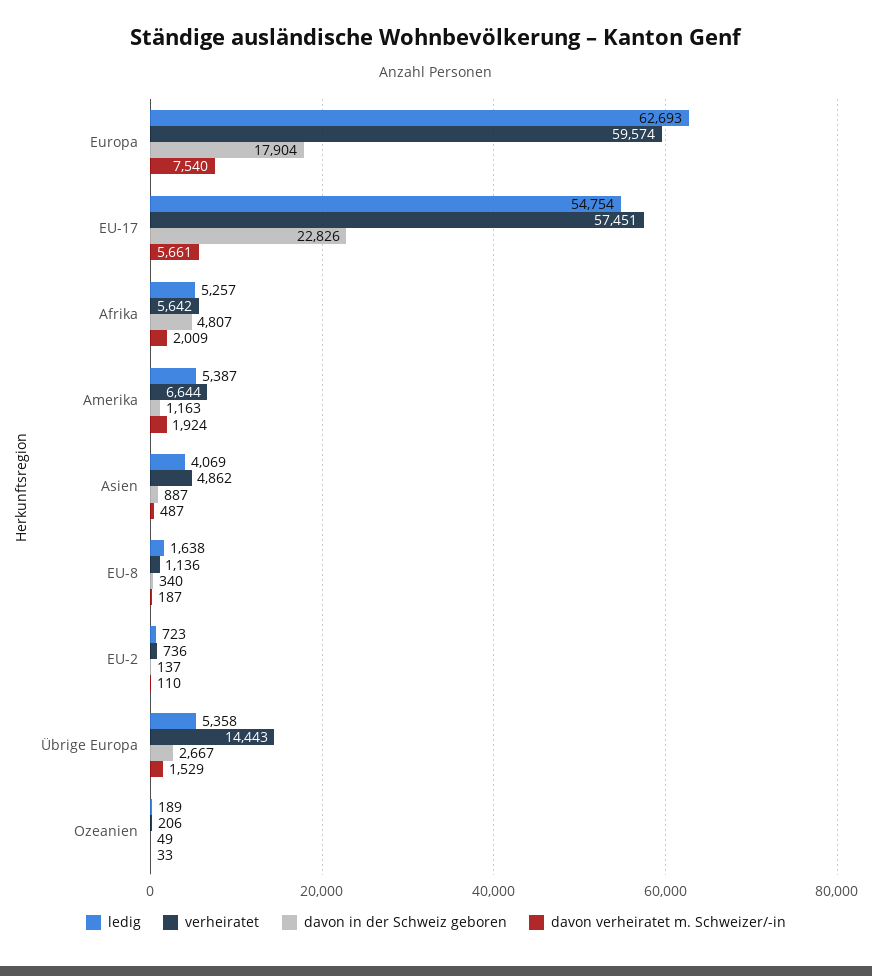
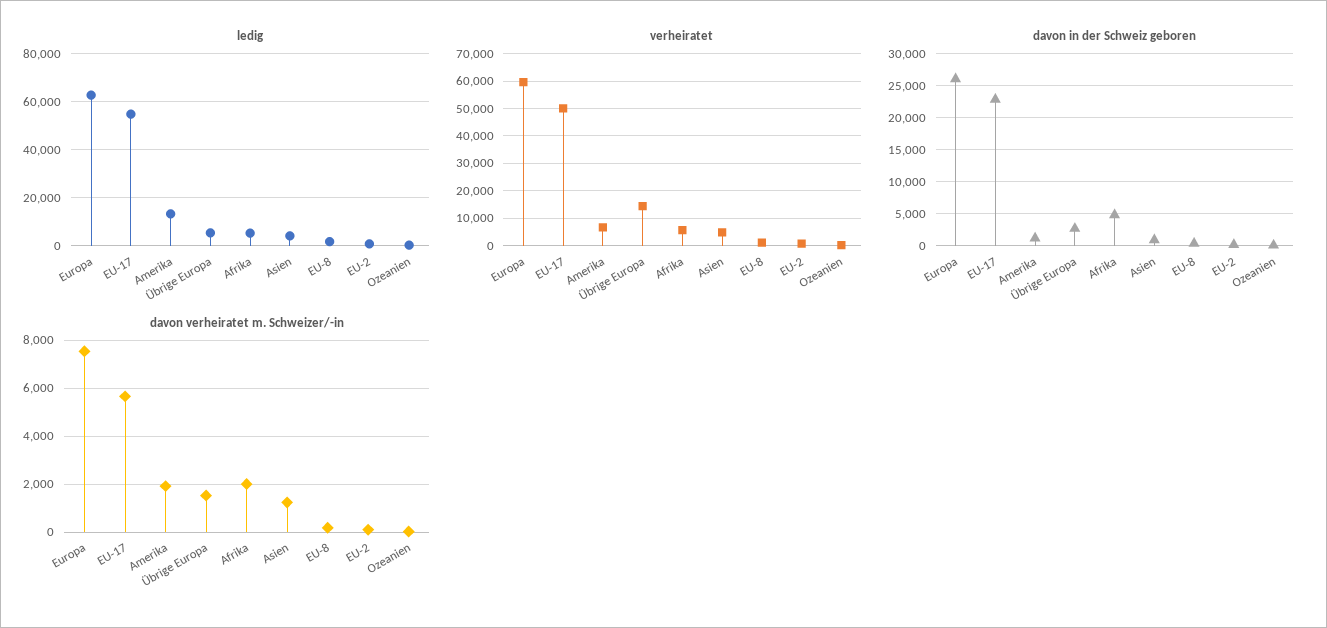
  {
    "ledig": {
      "Europa": 62693,
      "EU-17": 54754,
      "Afrika": 5257,
-     "Amerika": 5387,
+     "Amerika": 12500,
      "Asien": 4069,
      "EU-8": 1638,
      "EU-2": 723,
      "Übrige Europa": 5358,
      "Ozeanien": 189
    },
    "verheiratet": {
      "Europa": 59574,
-     "EU-17": 57451,
+     "EU-17": 50000,
      "Afrika": 5642,
      "Amerika": 6644,
      "Asien": 4862,
      "EU-8": 1136,
      "EU-2": 736,
      "Übrige Europa": 14443,
      "Ozeanien": 206
    },
    "davon in der Schweiz geboren": {
-     "Europa": 17904,
+     "Europa": 26000,
      "EU-17": 22826,
      "Afrika": 4807,
      "Amerika": 1163,
      "Asien": 887,
      "EU-8": 340,
      "EU-2": 137,
      "Übrige Europa": 2667,
      "Ozeanien": 49
    },
    "davon verheiratet m. Schweizer/-in": {
      "Europa": 7540,
      "EU-17": 5661,
      "Afrika": 2009,
      "Amerika": 1924,
-     "Asien": 487,
+     "Asien": 1250,
      "EU-8": 187,
      "EU-2": 110,
      "Übrige Europa": 1529,
      "Ozeanien": 33
    }
  }

